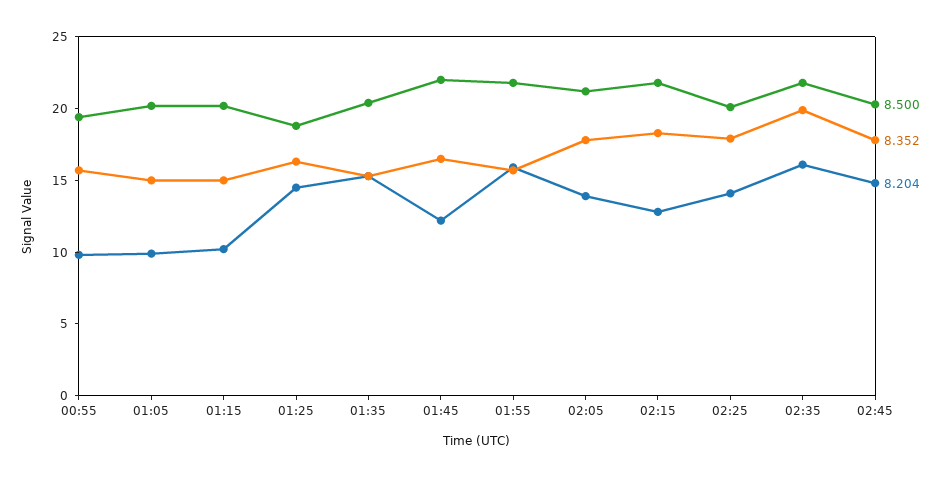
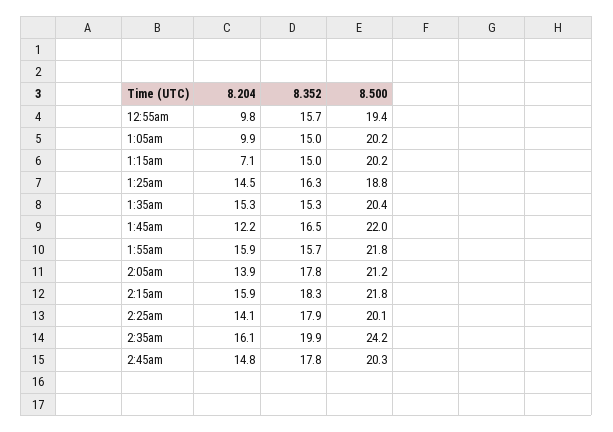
  {
    "8.500": {
      "00:55": 19.4,
      "01:05": 20.2,
      "01:15": 20.2,
      "01:25": 18.8,
      "01:35": 20.4,
      "01:45": 22,
      "01:55": 21.8,
      "02:05": 21.2,
      "02:15": 21.8,
      "02:25": 20.1,
-     "02:35": 22,
+     "02:35": 24.2,
      "02:45": 20.3
    },
    "8.352": {
      "00:55": 15.7,
      "01:05": 15,
      "01:15": 15,
      "01:25": 16.3,
      "01:35": 15.3,
      "01:45": 16.5,
      "01:55": 15.7,
      "02:05": 17.8,
      "02:15": 18.3,
      "02:25": 17.9,
      "02:35": 19.9,
      "02:45": 17.8
    },
    "8.204": {
      "00:55": 9.8,
      "01:05": 9.9,
-     "01:15": 10,
+     "01:15": 7.1,
      "01:25": 14.5,
      "01:35": 15.3,
      "01:45": 12.2,
      "01:55": 15.9,
      "02:05": 13.9,
-     "02:15": 13,
+     "02:15": 15.9,
      "02:25": 14.1,
      "02:35": 16.1,
      "02:45": 14.8
    }
  }

